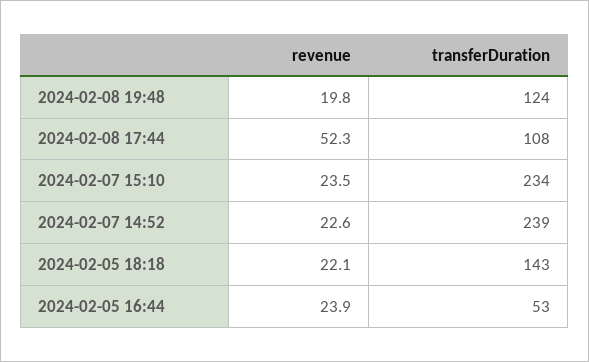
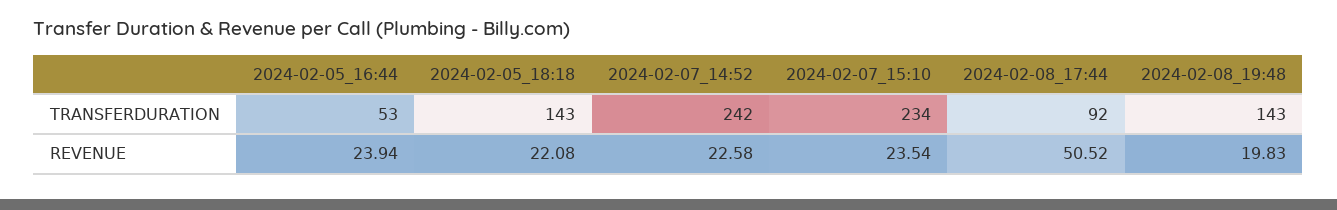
  {
    "revenue": {
      "2024-02-08 19:48": 19.83,
-     "2024-02-08 17:44": 52.3,
+     "2024-02-08 17:44": 50.52,
      "2024-02-07 15:10": 23.54,
      "2024-02-07 14:52": 22.58,
      "2024-02-05 18:18": 22.08,
      "2024-02-05 16:44": 23.94
    },
    "transferDuration": {
-     "2024-02-08 19:48": 124,
+     "2024-02-08 19:48": 143,
-     "2024-02-08 17:44": 108,
+     "2024-02-08 17:44": 92,
      "2024-02-07 15:10": 234,
-     "2024-02-07 14:52": 239,
+     "2024-02-07 14:52": 242,
      "2024-02-05 18:18": 143,
      "2024-02-05 16:44": 53
    }
  }

